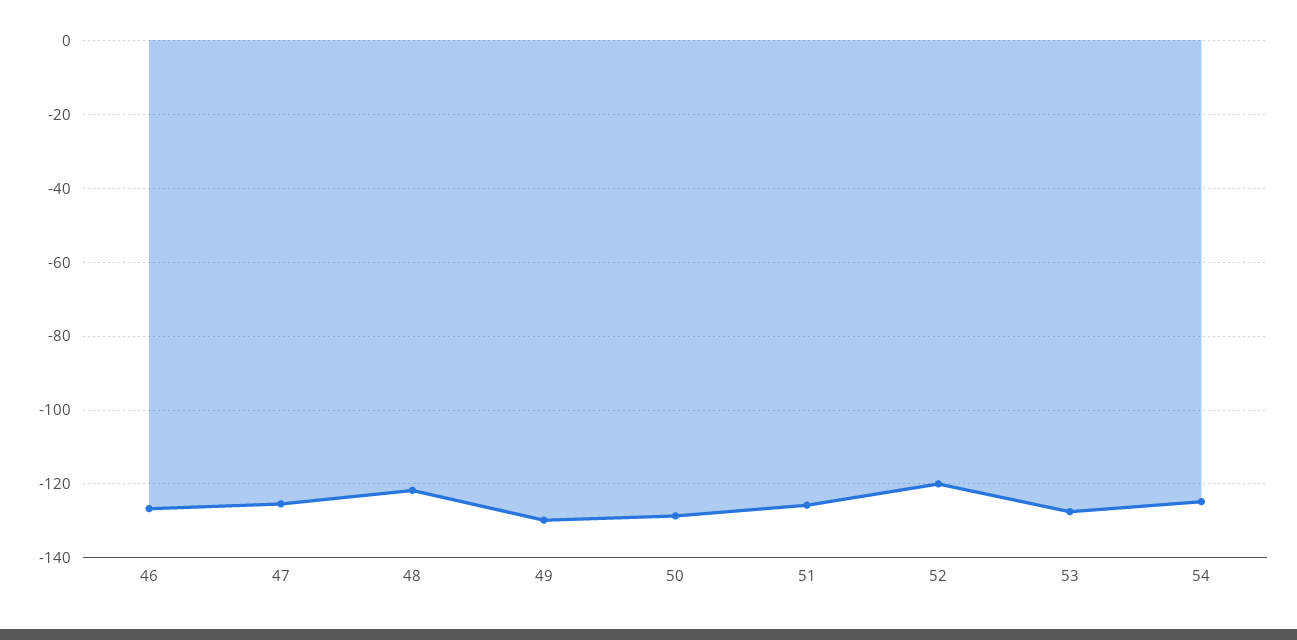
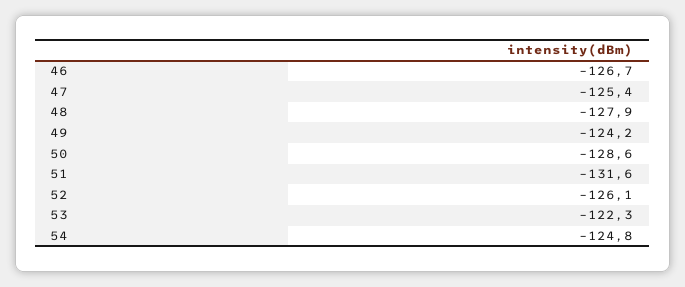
  {
    "46": -126.7,
    "47": -125.4,
-   "48": -122,
+   "48": -127.9,
-   "49": -130,
+   "49": -124.2,
    "50": -128.6,
-   "51": -126,
+   "51": -131.6,
-   "52": -120,
+   "52": -126.1,
-   "53": -128,
+   "53": -122.3,
    "54": -124.8
  }

